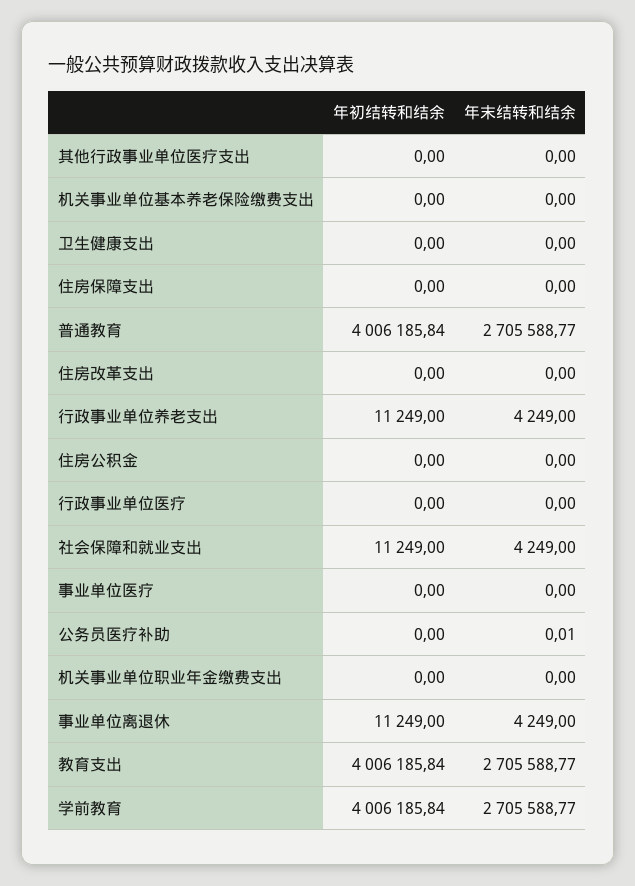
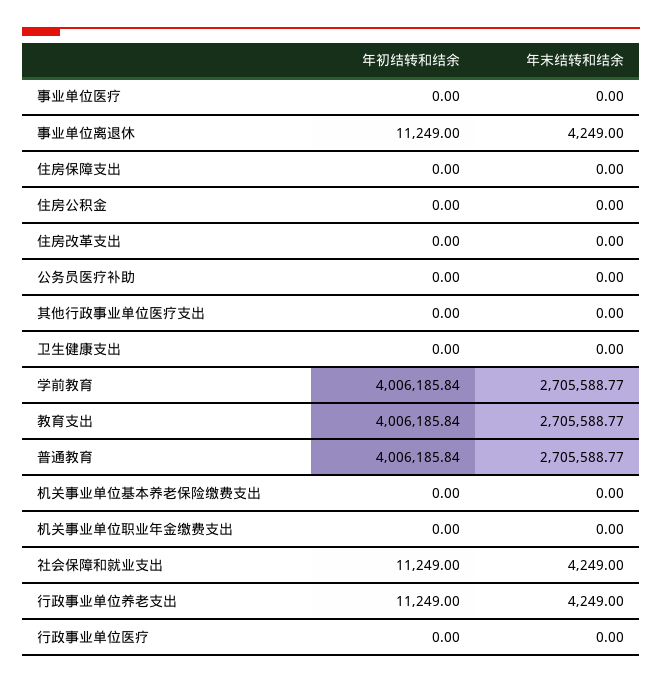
  {
    "年初结转和结余": {
      "其他行政事业单位医疗支出": 0,
      "机关事业单位基本养老保险缴费支出": 0,
      "卫生健康支出": 0,
      "住房保障支出": 0,
      "普通教育": 4006185.84,
      "住房改革支出": 0,
      "行政事业单位养老支出": 11249,
      "住房公积金": 0,
      "行政事业单位医疗": 0,
      "社会保障和就业支出": 11249,
      "事业单位医疗": 0,
      "公务员医疗补助": 0,
      "机关事业单位职业年金缴费支出": 0,
      "事业单位离退休": 11249,
      "教育支出": 4006185.84,
      "学前教育": 4006185.84
    },
    "年末结转和结余": {
      "其他行政事业单位医疗支出": 0,
      "机关事业单位基本养老保险缴费支出": 0,
      "卫生健康支出": 0,
      "住房保障支出": 0,
      "普通教育": 2705588.77,
      "住房改革支出": 0,
      "行政事业单位养老支出": 4249,
      "住房公积金": 0,
      "行政事业单位医疗": 0,
      "社会保障和就业支出": 4249,
      "事业单位医疗": 0,
-     "公务员医疗补助": 0.01,
+     "公务员医疗补助": 0,
      "机关事业单位职业年金缴费支出": 0,
      "事业单位离退休": 4249,
      "教育支出": 2705588.77,
      "学前教育": 2705588.77
    }
  }

